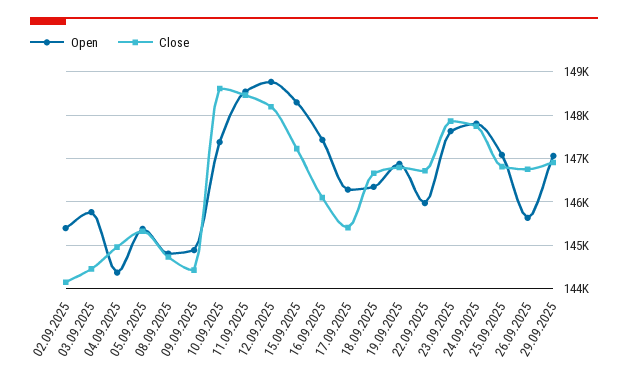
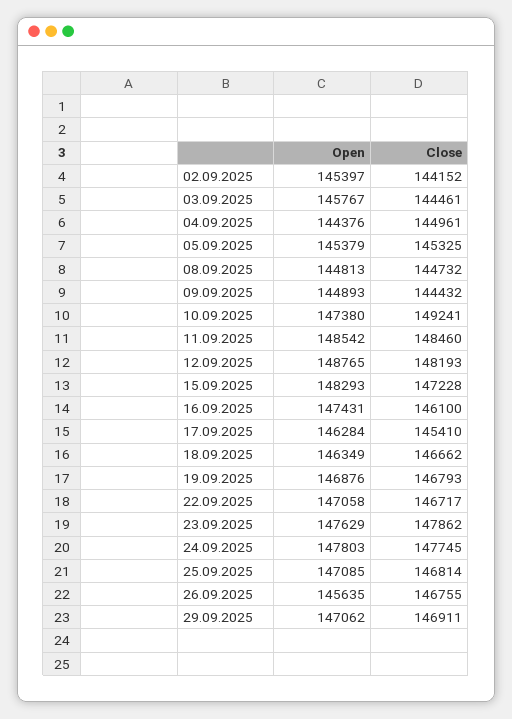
  {
    "Open": {
      "02.09.2025": 145397,
      "03.09.2025": 145767,
      "04.09.2025": 144376,
      "05.09.2025": 145379,
      "08.09.2025": 144813,
      "09.09.2025": 144893,
      "10.09.2025": 147380,
      "11.09.2025": 148542,
      "12.09.2025": 148765,
      "15.09.2025": 148293,
      "16.09.2025": 147431,
      "17.09.2025": 146284,
      "18.09.2025": 146349,
      "19.09.2025": 146876,
-     "22.09.2025": 146000,
+     "22.09.2025": 147058,
      "23.09.2025": 147629,
      "24.09.2025": 147803,
      "25.09.2025": 147085,
      "26.09.2025": 145635,
      "29.09.2025": 147062
    },
    "Close": {
      "02.09.2025": 144152,
      "03.09.2025": 144461,
      "04.09.2025": 144961,
      "05.09.2025": 145325,
      "08.09.2025": 144732,
      "09.09.2025": 144432,
-     "10.09.2025": 148600,
+     "10.09.2025": 149241,
      "11.09.2025": 148460,
      "12.09.2025": 148193,
      "15.09.2025": 147228,
      "16.09.2025": 146100,
      "17.09.2025": 145410,
      "18.09.2025": 146662,
      "19.09.2025": 146793,
      "22.09.2025": 146717,
      "23.09.2025": 147862,
      "24.09.2025": 147745,
      "25.09.2025": 146814,
      "26.09.2025": 146755,
      "29.09.2025": 146911
    }
  }

